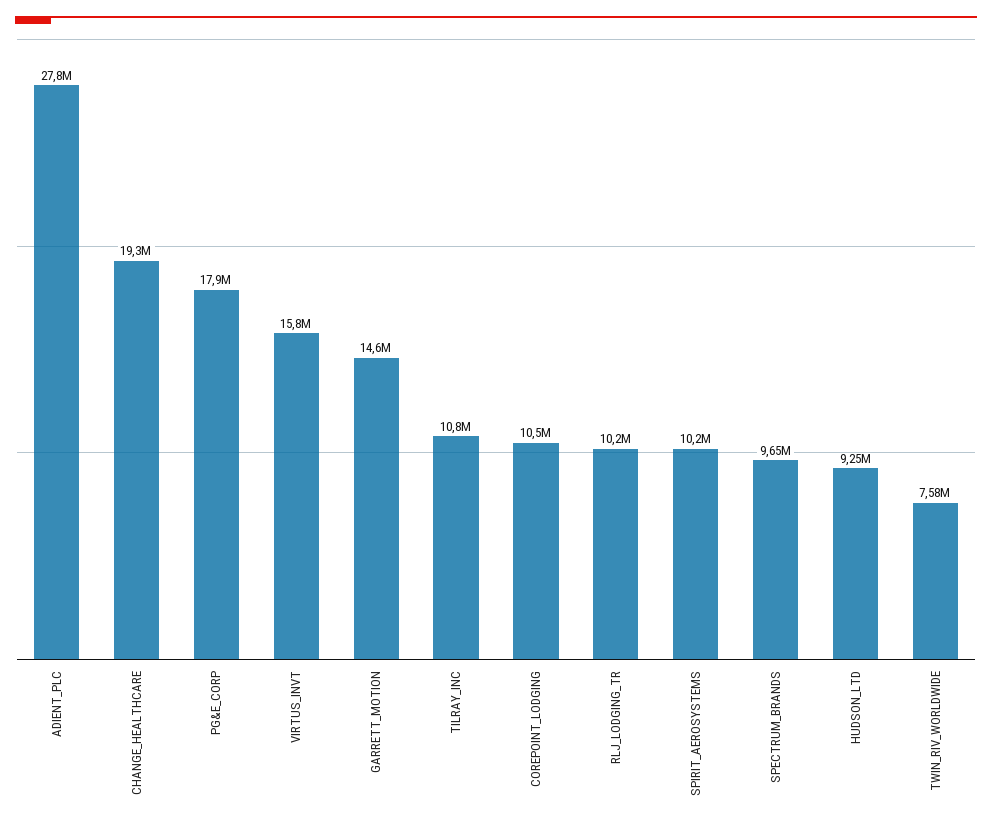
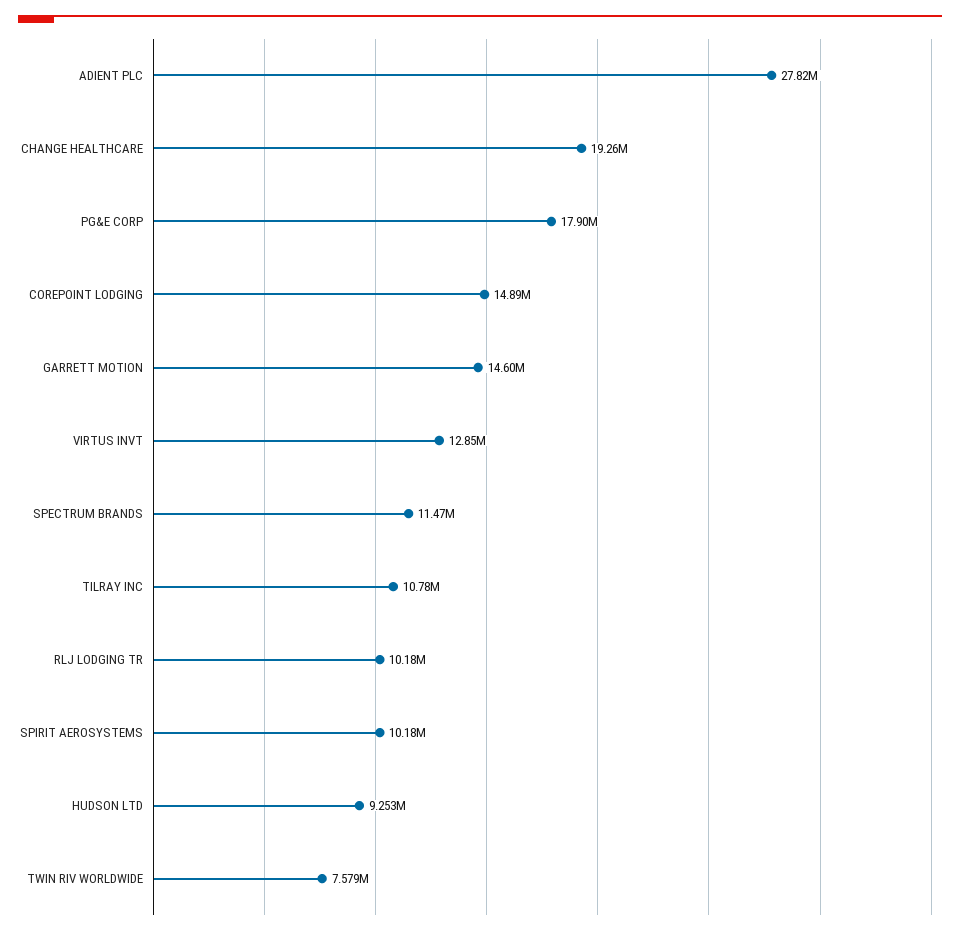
  {
    "ADIENT_PLC": 27820000,
    "CHANGE_HEALTHCARE": 19260000,
    "PG&E_CORP": 17900000,
-   "VIRTUS_INVT": 15800000,
+   "VIRTUS_INVT": 12850000,
    "GARRETT_MOTION": 14600000,
    "TILRAY_INC": 10780000,
-   "COREPOINT_LODGING": 10500000,
+   "COREPOINT_LODGING": 14890000,
    "RLJ_LODGING_TR": 10180000,
    "SPIRIT_AEROSYSTEMS": 10180000,
-   "SPECTRUM_BRANDS": 9650000,
+   "SPECTRUM_BRANDS": 11470000,
    "HUDSON_LTD": 9253000,
    "TWIN_RIV_WORLDWIDE": 7579000
  }

